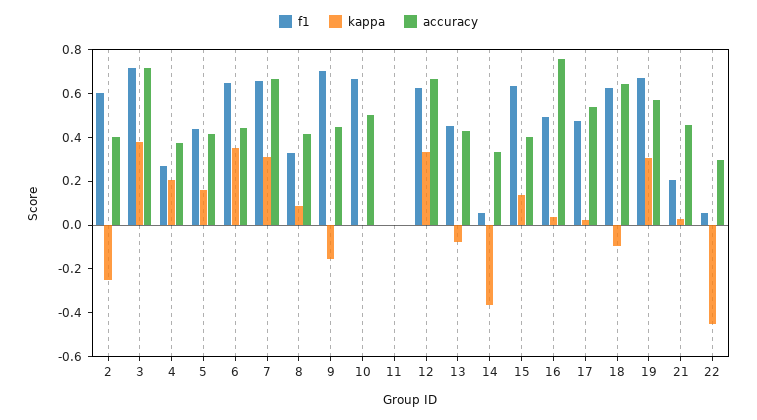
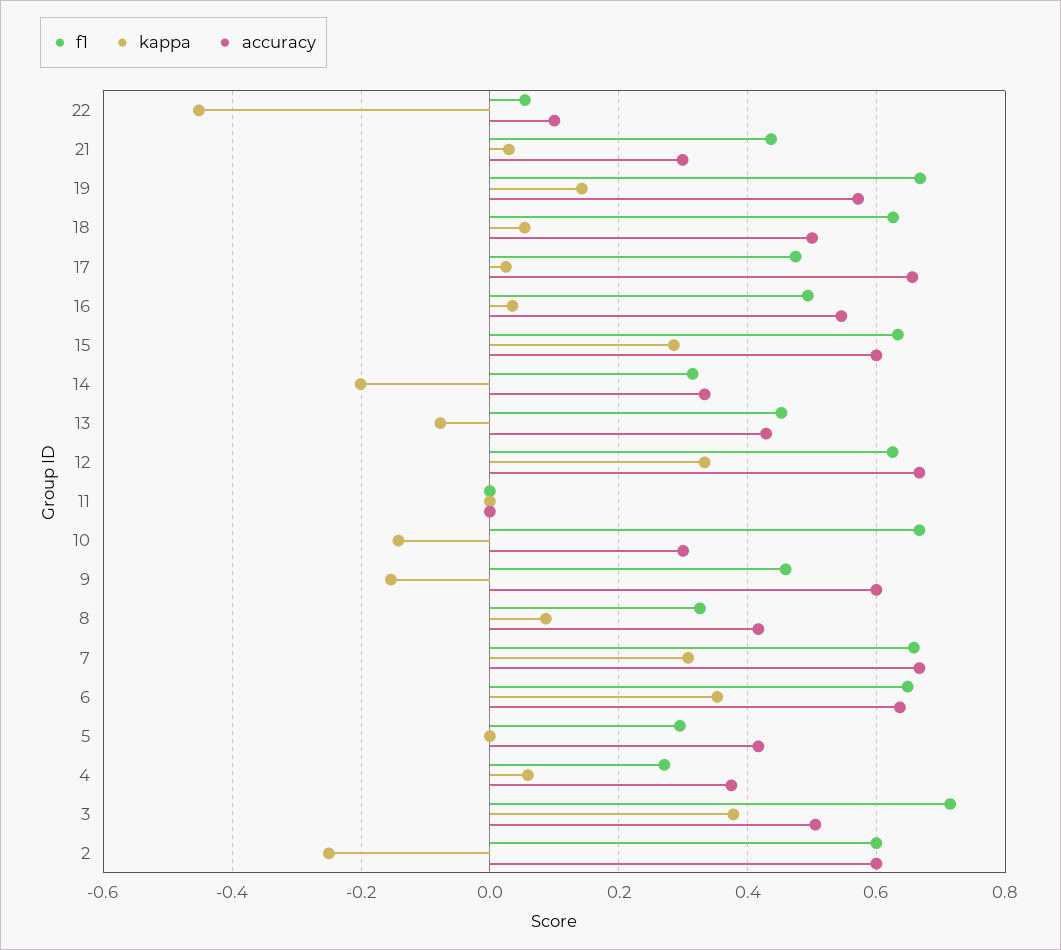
  {
    "f1": {
      "2": 0.6,
      "3": 0.72,
      "4": 0.28,
-     "5": 0.45,
+     "5": 0.3,
      "6": 0.64,
      "7": 0.66,
      "8": 0.32,
-     "9": 0.7,
+     "9": 0.46,
      "10": 0.66,
      "11": 0,
      "12": 0.62,
      "13": 0.46,
-     "14": 0.05,
+     "14": 0.32,
      "15": 0.64,
      "16": 0.5,
      "17": 0.48,
      "18": 0.62,
      "19": 0.66,
-     "21": 0.2,
+     "21": 0.44,
      "22": 0.06
    },
    "kappa": {
      "2": -0.26,
      "3": 0.38,
-     "4": 0.2,
+     "4": 0.06,
-     "5": 0.15,
+     "5": 0,
      "6": 0.36,
      "7": 0.3,
      "8": 0.08,
      "9": -0.16,
-     "10": 0,
+     "10": -0.14,
      "11": 0,
      "12": 0.34,
      "13": -0.08,
-     "14": -0.35,
+     "14": -0.2,
-     "15": 0.15,
+     "15": 0.28,
      "16": 0.04,
      "17": 0.02,
-     "18": -0.1,
+     "18": 0.06,
-     "19": 0.3,
+     "19": 0.14,
      "21": 0.02,
      "22": -0.46
    },
    "accuracy": {
-     "2": 0.4,
+     "2": 0.6,
-     "3": 0.7,
+     "3": 0.5,
      "4": 0.38,
      "5": 0.42,
-     "6": 0.45,
+     "6": 0.64,
      "7": 0.66,
      "8": 0.42,
-     "9": 0.45,
+     "9": 0.6,
-     "10": 0.5,
+     "10": 0.3,
      "11": 0,
      "12": 0.66,
      "13": 0.42,
      "14": 0.34,
-     "15": 0.4,
+     "15": 0.6,
-     "16": 0.75,
+     "16": 0.54,
-     "17": 0.55,
+     "17": 0.66,
-     "18": 0.65,
+     "18": 0.5,
      "19": 0.58,
-     "21": 0.45,
+     "21": 0.3,
-     "22": 0.3
+     "22": 0.1
    }
  }

